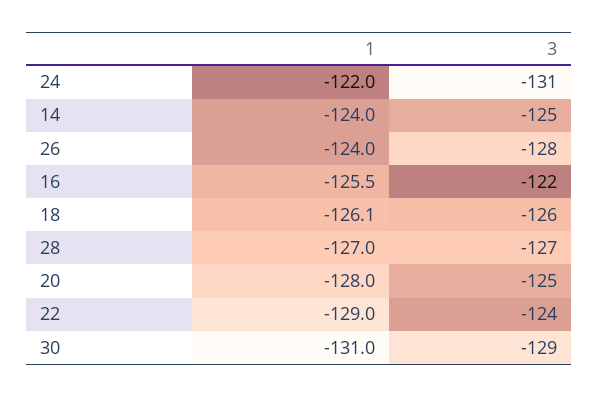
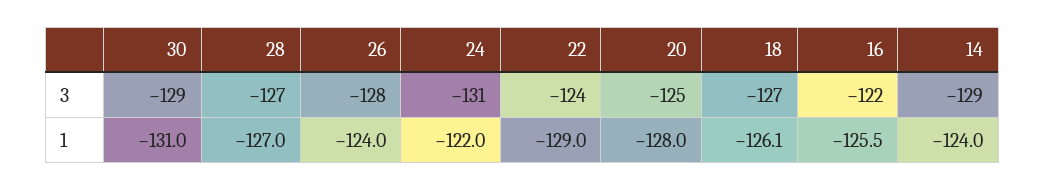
  {
    "1": {
      "24": -122,
      "14": -124,
      "26": -124,
      "16": -125.5,
      "18": -126.1,
      "28": -127,
      "20": -128,
      "22": -129,
      "30": -131
    },
    "3": {
      "24": -131,
-     "14": -125,
+     "14": -129,
      "26": -128,
      "16": -122,
-     "18": -126,
+     "18": -127,
      "28": -127,
      "20": -125,
      "22": -124,
      "30": -129
    }
  }

